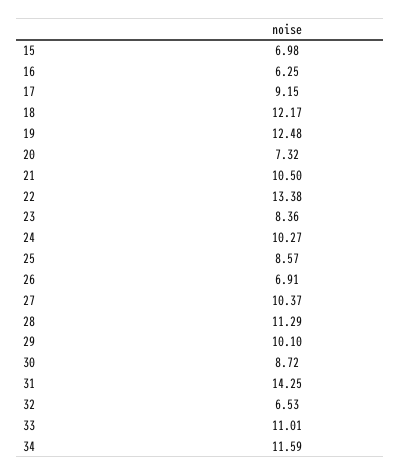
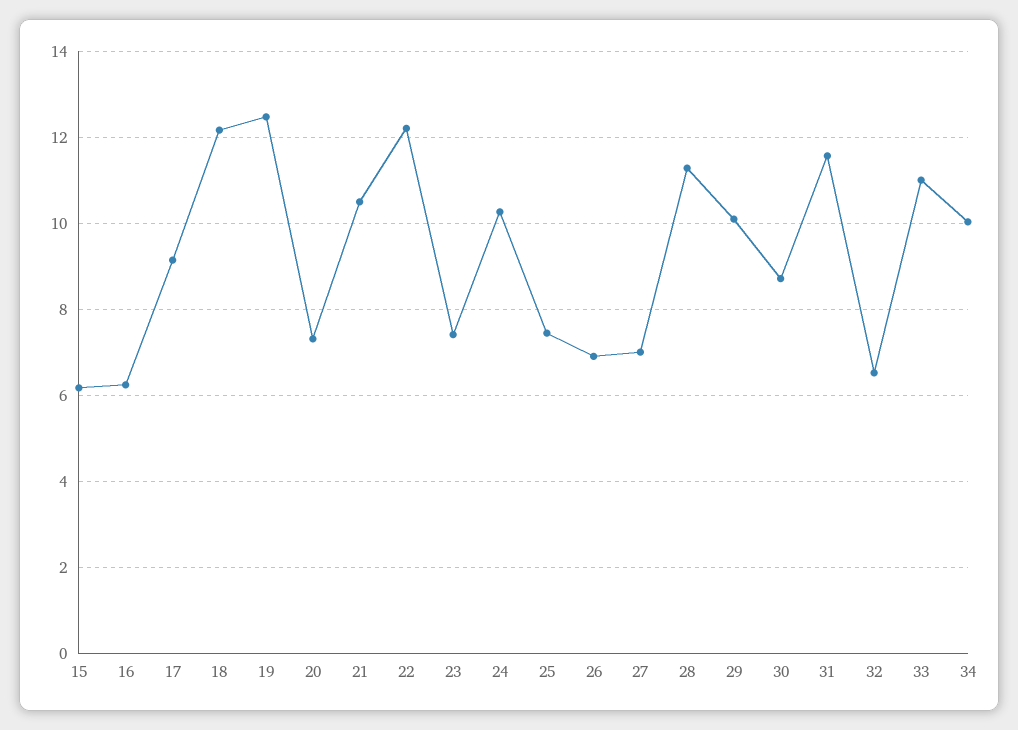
  {
-   "15": 6.98,
+   "15": 6.2,
    "16": 6.25,
    "17": 9.15,
    "18": 12.17,
    "19": 12.48,
    "20": 7.32,
    "21": 10.5,
-   "22": 13.38,
+   "22": 12.2,
-   "23": 8.36,
+   "23": 7.4,
    "24": 10.27,
-   "25": 8.57,
+   "25": 7.4,
    "26": 6.91,
-   "27": 10.37,
+   "27": 7,
    "28": 11.29,
    "29": 10.1,
    "30": 8.72,
-   "31": 14.25,
+   "31": 11.6,
    "32": 6.53,
    "33": 11.01,
-   "34": 11.59
+   "34": 10
  }

